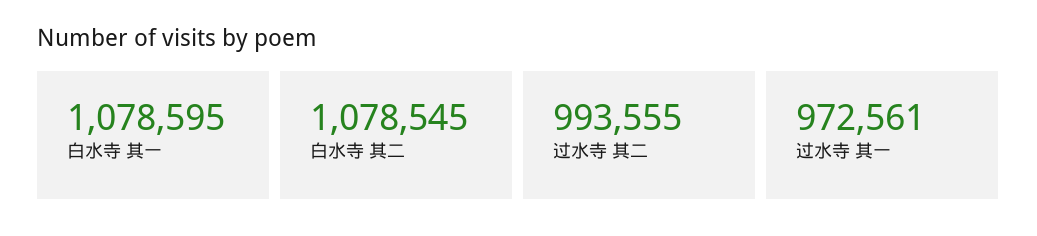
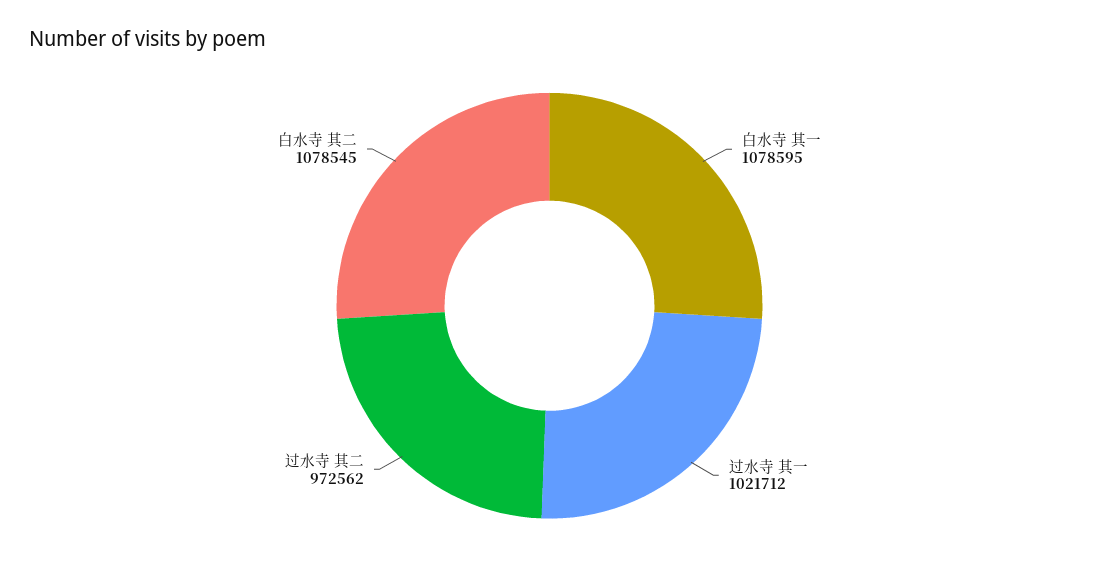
  {
    "白水寺 其一": 1078595,
    "白水寺 其二": 1078545,
-   "过水寺 其二": 993555,
+   "过水寺 其二": 972562,
-   "过水寺 其一": 972561
+   "过水寺 其一": 1021712
  }

